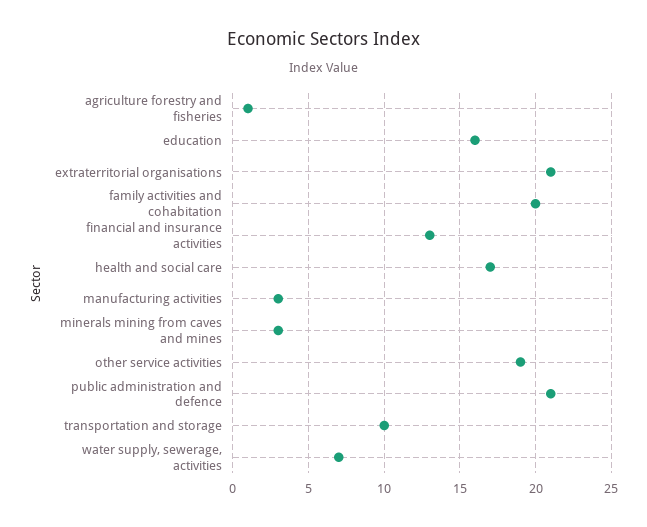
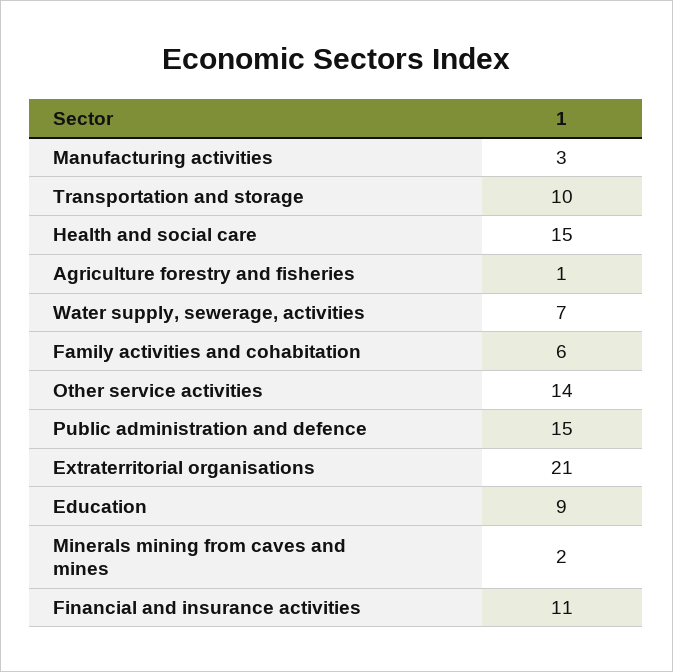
  {
    "agriculture forestry and fisheries": 1,
-   "education": 16,
+   "education": 9,
    "extraterritorial organisations": 21,
-   "family activities and cohabitation": 20,
+   "family activities and cohabitation": 6,
-   "financial and insurance activities": 13,
+   "financial and insurance activities": 11,
-   "health and social care": 17,
+   "health and social care": 15,
    "manufacturing activities": 3,
-   "minerals mining from caves and mines": 3,
+   "minerals mining from caves and mines": 2,
-   "other service activities": 19,
+   "other service activities": 14,
-   "public administration and defence": 21,
+   "public administration and defence": 15,
    "transportation and storage": 10,
    "water supply, sewerage, activities": 7
  }

